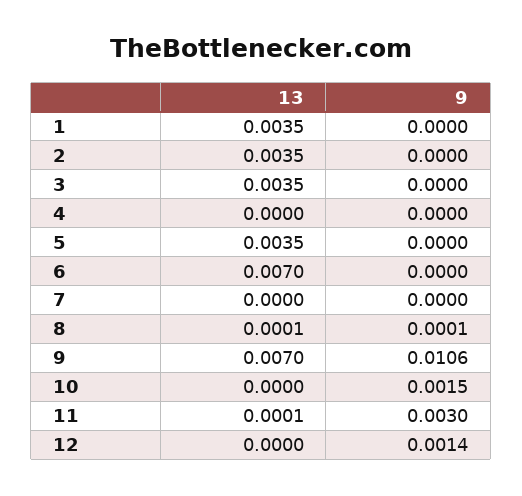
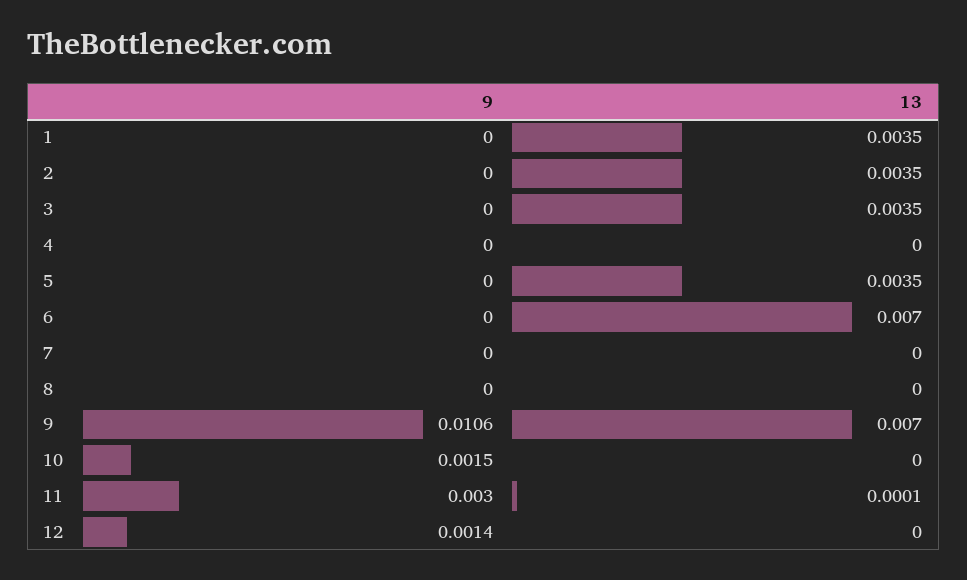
  {
    "13": {
      "1": 0.0035,
      "2": 0.0035,
      "3": 0.0035,
      "4": 0,
      "5": 0.0035,
      "6": 0.007,
      "7": 0,
-     "8": 0.0001,
+     "8": 0,
      "9": 0.007,
      "10": 0,
      "11": 0.0001,
      "12": 0
    },
    "9": {
      "1": 0,
      "2": 0,
      "3": 0,
      "4": 0,
      "5": 0,
      "6": 0,
      "7": 0,
-     "8": 0.0001,
+     "8": 0,
      "9": 0.0106,
      "10": 0.0015,
      "11": 0.003,
      "12": 0.0014
    }
  }

